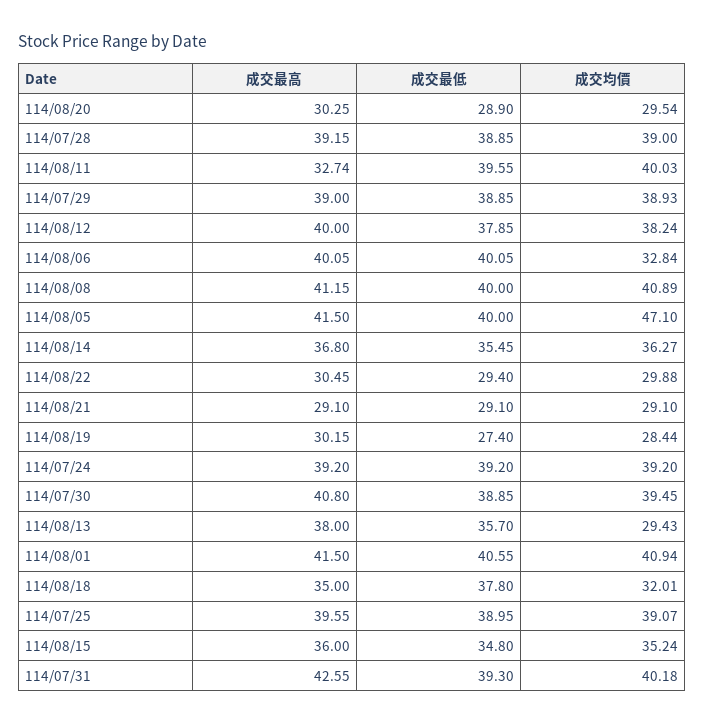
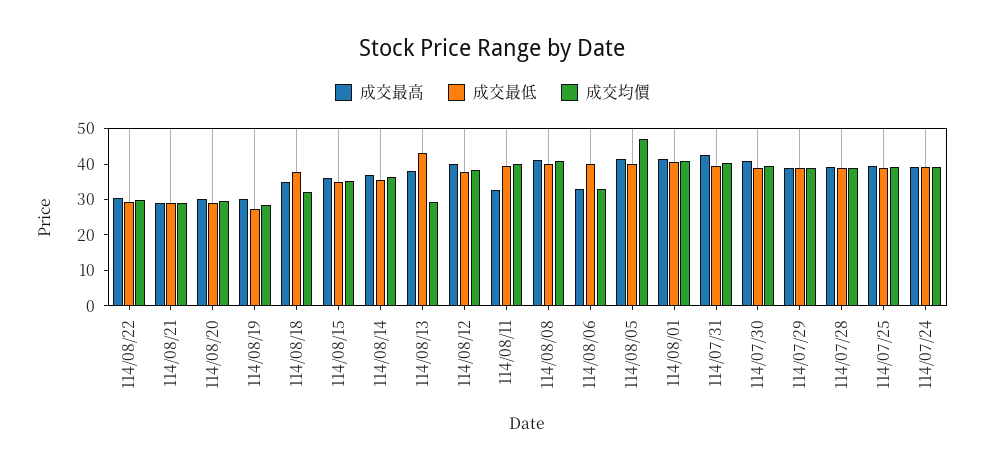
  {
    "成交最高": {
      "114/08/20": 30.25,
      "114/07/28": 39.15,
      "114/08/11": 32.74,
      "114/07/29": 39,
      "114/08/12": 40,
-     "114/08/06": 40.05,
+     "114/08/06": 32.5,
      "114/08/08": 41.15,
      "114/08/05": 41.5,
      "114/08/14": 36.8,
      "114/08/22": 30.45,
      "114/08/21": 29.1,
      "114/08/19": 30.15,
      "114/07/24": 39.2,
      "114/07/30": 40.8,
      "114/08/13": 38,
      "114/08/01": 41.5,
      "114/08/18": 35,
      "114/07/25": 39.55,
      "114/08/15": 36,
      "114/07/31": 42.55
    },
    "成交最低": {
      "114/08/20": 28.9,
      "114/07/28": 38.85,
      "114/08/11": 39.55,
      "114/07/29": 38.85,
      "114/08/12": 37.85,
      "114/08/06": 40.05,
      "114/08/08": 40,
      "114/08/05": 40,
      "114/08/14": 35.45,
      "114/08/22": 29.4,
      "114/08/21": 29.1,
      "114/08/19": 27.4,
      "114/07/24": 39.2,
      "114/07/30": 38.85,
-     "114/08/13": 35.7,
+     "114/08/13": 42.5,
      "114/08/01": 40.55,
      "114/08/18": 37.8,
      "114/07/25": 38.95,
      "114/08/15": 34.8,
      "114/07/31": 39.3
    },
    "成交均價": {
      "114/08/20": 29.54,
      "114/07/28": 39,
      "114/08/11": 40.03,
      "114/07/29": 38.93,
      "114/08/12": 38.24,
      "114/08/06": 32.84,
      "114/08/08": 40.89,
      "114/08/05": 47.1,
      "114/08/14": 36.27,
      "114/08/22": 29.88,
      "114/08/21": 29.1,
      "114/08/19": 28.44,
      "114/07/24": 39.2,
      "114/07/30": 39.45,
      "114/08/13": 29.43,
      "114/08/01": 40.94,
      "114/08/18": 32.01,
      "114/07/25": 39.07,
      "114/08/15": 35.24,
      "114/07/31": 40.18
    }
  }

